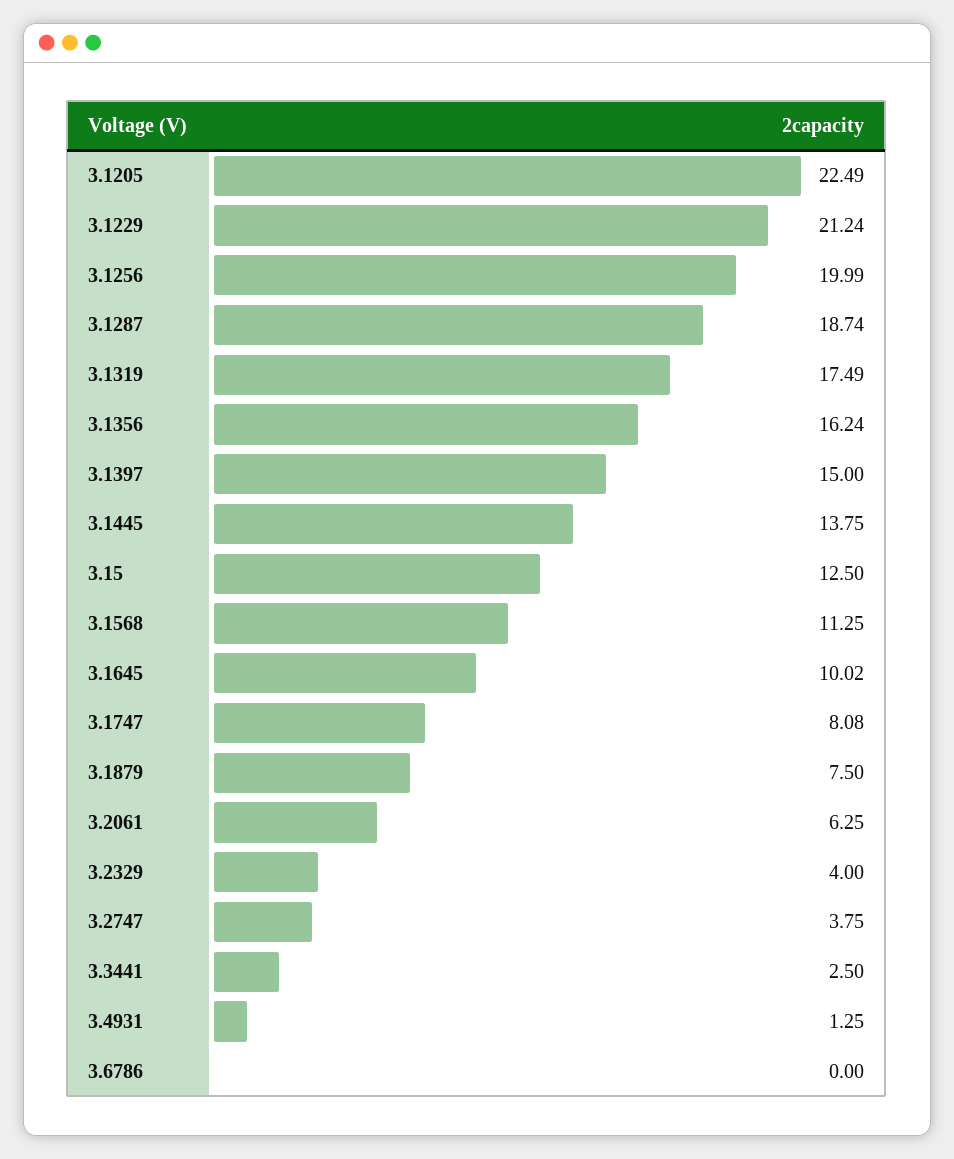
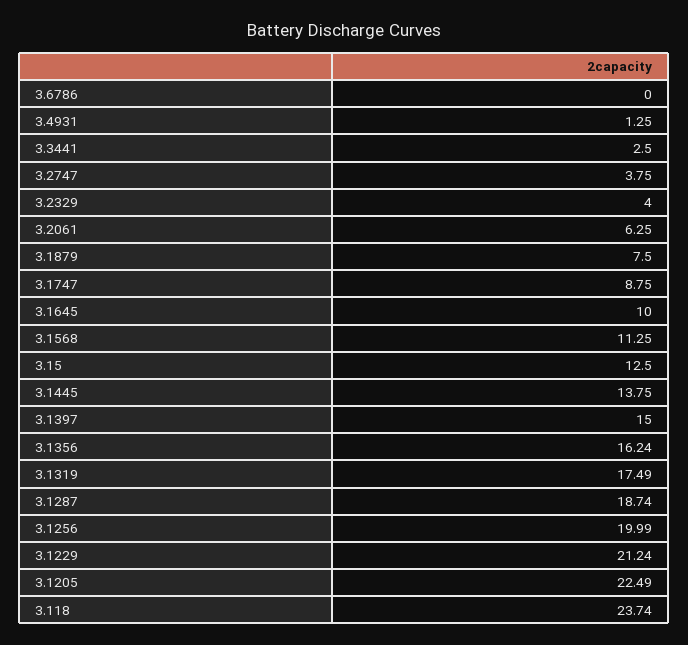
  {
    "3.1205": 22.49,
    "3.1229": 21.24,
    "3.1256": 19.99,
    "3.1287": 18.74,
    "3.1319": 17.49,
    "3.1356": 16.24,
    "3.1397": 15,
    "3.1445": 13.75,
    "3.15": 12.5,
    "3.1568": 11.25,
-   "3.1645": 10.02,
+   "3.1645": 10,
-   "3.1747": 8.08,
+   "3.1747": 8.75,
    "3.1879": 7.5,
    "3.2061": 6.25,
    "3.2329": 4,
    "3.2747": 3.75,
    "3.3441": 2.5,
    "3.4931": 1.25,
-   "3.6786": 0
+   "3.6786": 0,
+   "3.118": 23.74
  }

